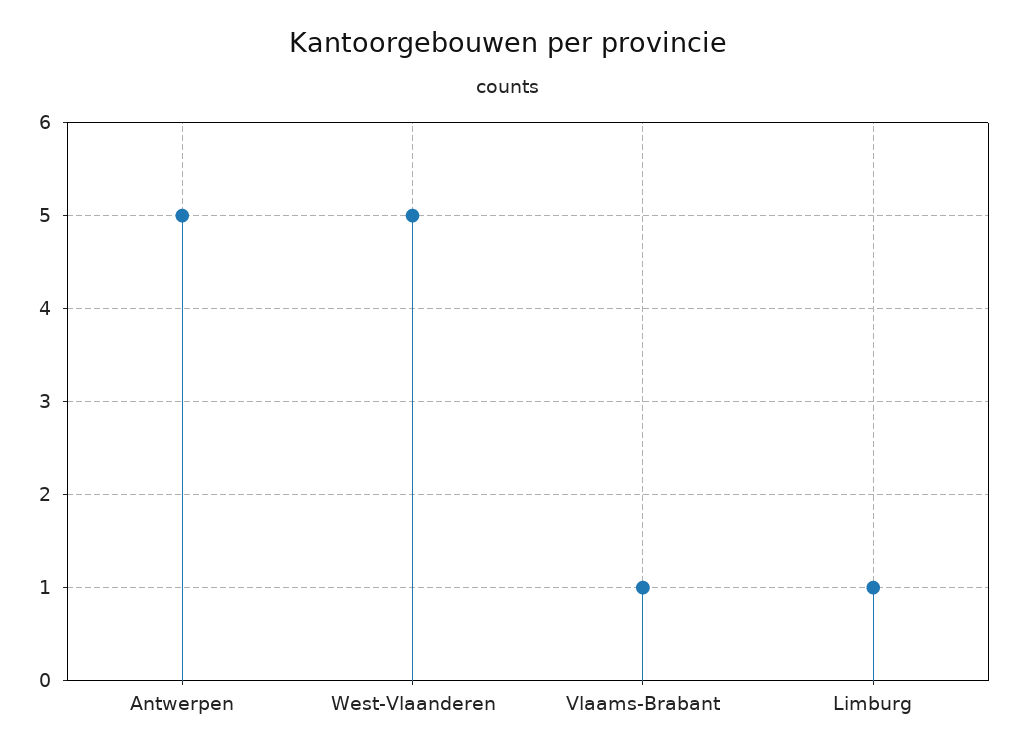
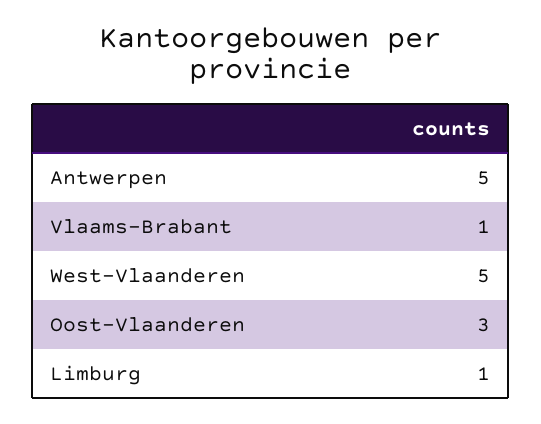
  {
    "Antwerpen": 5,
    "West-Vlaanderen": 5,
    "Vlaams-Brabant": 1,
-   "Limburg": 1
+   "Limburg": 1,
+   "Oost-Vlaanderen": 3
  }

